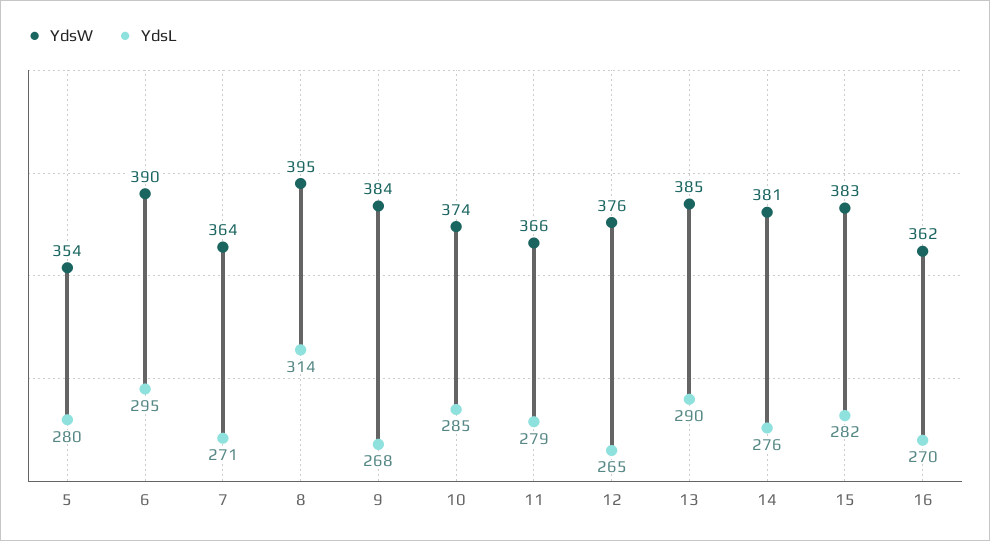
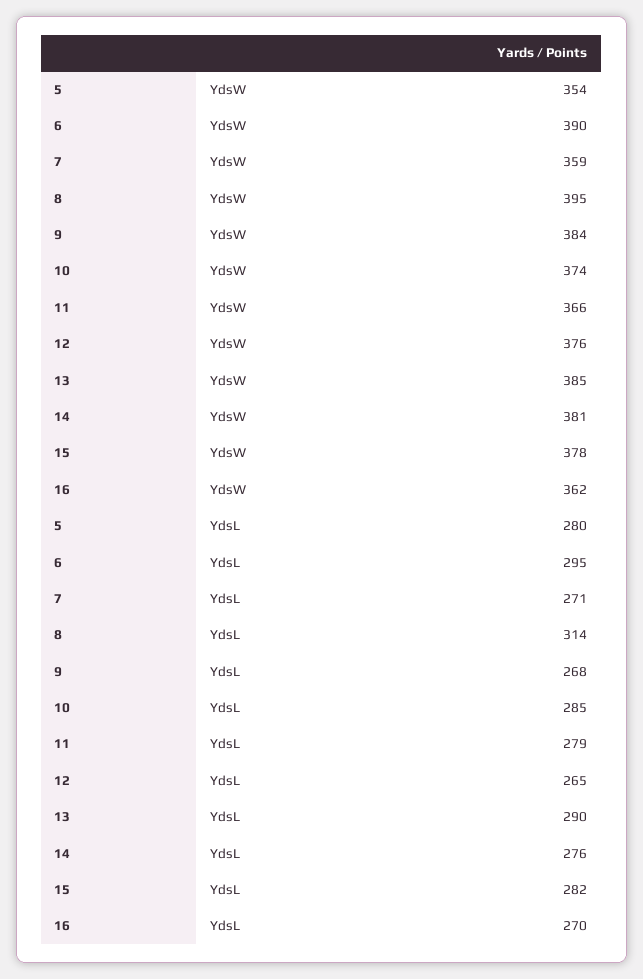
  {
    "YdsW": {
      "5": 354,
      "6": 390,
-     "7": 364,
+     "7": 359,
      "8": 395,
      "9": 384,
      "10": 374,
      "11": 366,
      "12": 376,
      "13": 385,
      "14": 381,
-     "15": 383,
+     "15": 378,
      "16": 362
    },
    "YdsL": {
      "5": 280,
      "6": 295,
      "7": 271,
      "8": 314,
      "9": 268,
      "10": 285,
      "11": 279,
      "12": 265,
      "13": 290,
      "14": 276,
      "15": 282,
      "16": 270
    }
  }

